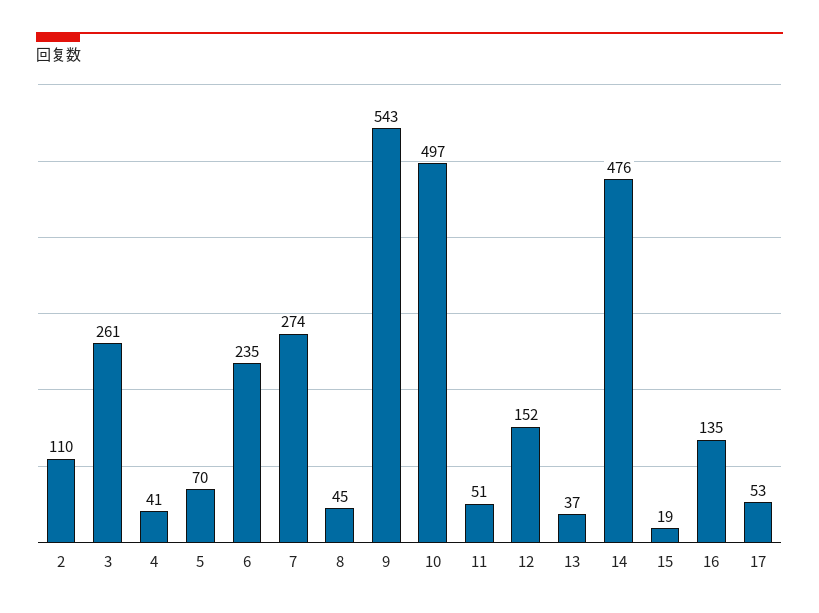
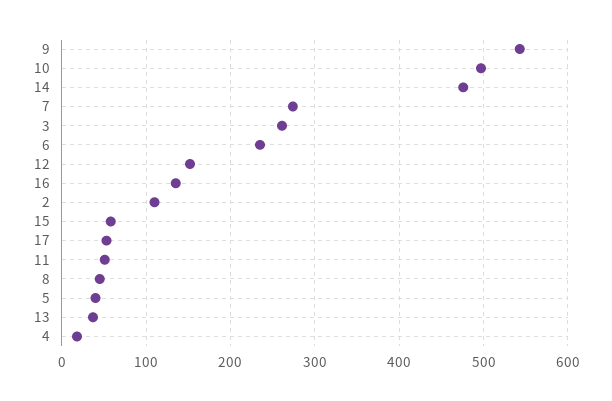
  {
    "2": 110,
    "3": 261,
-   "4": 41,
+   "4": 20,
-   "5": 70,
+   "5": 40,
    "6": 235,
    "7": 274,
    "8": 45,
    "9": 543,
    "10": 497,
    "11": 51,
    "12": 152,
    "13": 37,
    "14": 476,
-   "15": 19,
+   "15": 60,
    "16": 135,
    "17": 53
  }

